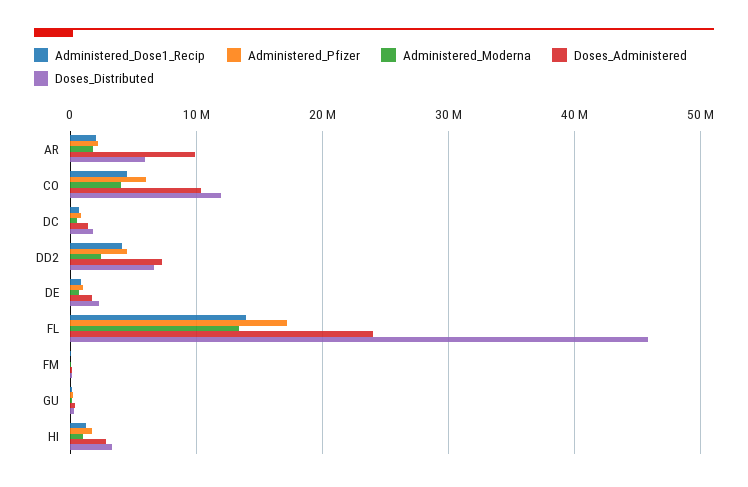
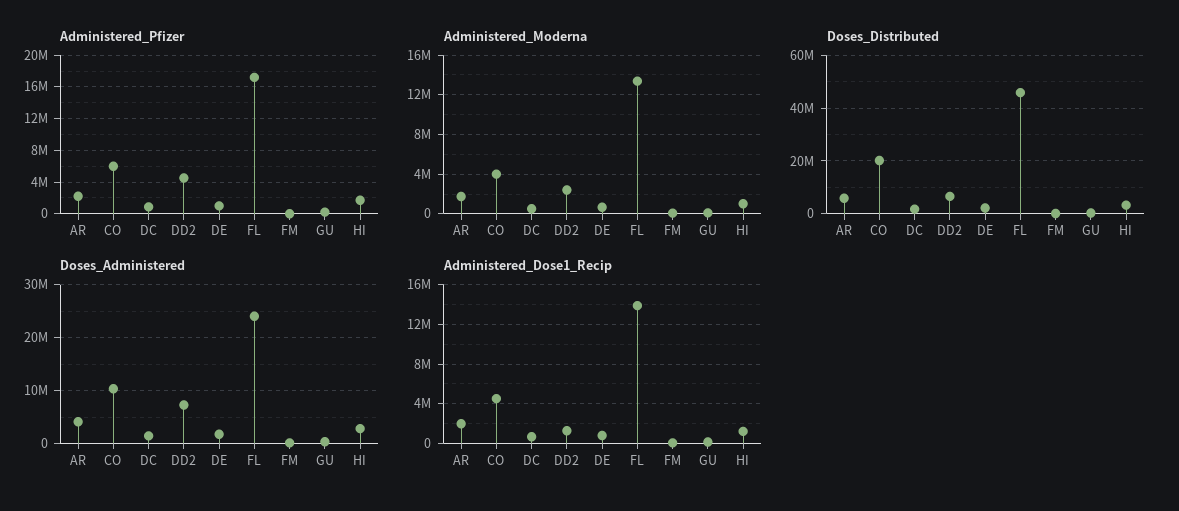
  {
    "Administered_Dose1_Recip": {
      "AR": 2000000,
      "CO": 5000000,
      "DC": 1000000,
-     "DD2": 4000000,
+     "DD2": 1000000,
      "DE": 1000000,
      "FL": 14000000,
      "FM": 0,
      "GU": 0,
      "HI": 1000000
    },
    "Administered_Pfizer": {
      "AR": 2000000,
      "CO": 6000000,
      "DC": 1000000,
      "DD2": 5000000,
      "DE": 1000000,
      "FL": 17000000,
      "FM": 0,
      "GU": 0,
      "HI": 2000000
    },
    "Administered_Moderna": {
      "AR": 2000000,
      "CO": 4000000,
      "DC": 1000000,
      "DD2": 2000000,
      "DE": 1000000,
      "FL": 13000000,
      "FM": 0,
      "GU": 0,
      "HI": 1000000
    },
    "Doses_Administered": {
-     "AR": 10000000,
+     "AR": 4000000,
      "CO": 10000000,
      "DC": 1000000,
      "DD2": 7000000,
      "DE": 2000000,
      "FL": 24000000,
      "FM": 0,
      "GU": 0,
      "HI": 3000000
    },
    "Doses_Distributed": {
      "AR": 6000000,
-     "CO": 12000000,
+     "CO": 20000000,
      "DC": 2000000,
      "DD2": 7000000,
      "DE": 2000000,
      "FL": 46000000,
      "FM": 0,
      "GU": 0,
      "HI": 3000000
    }
  }

